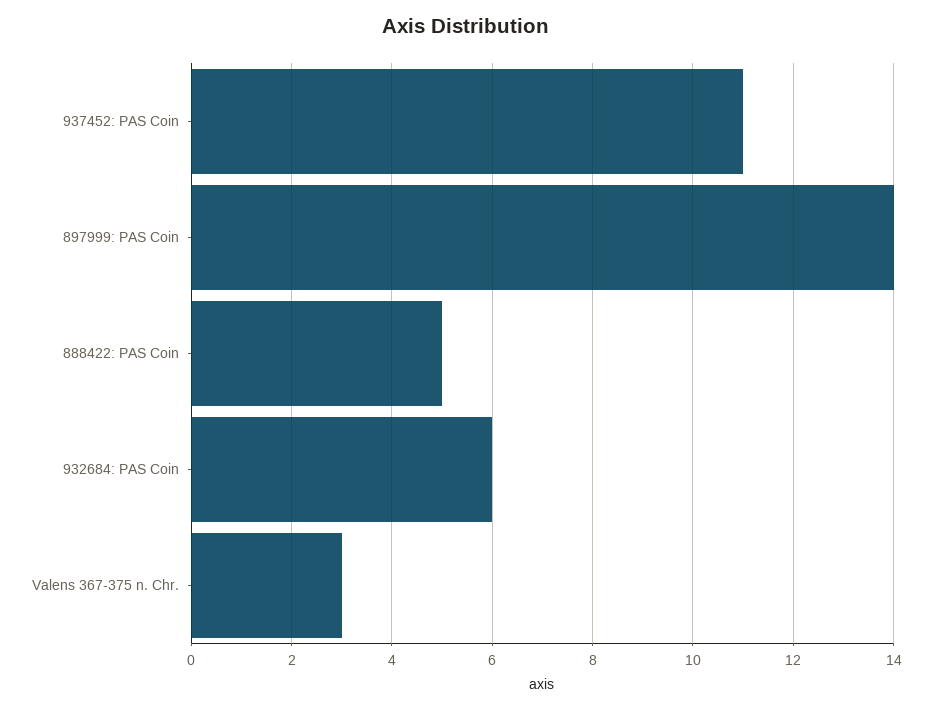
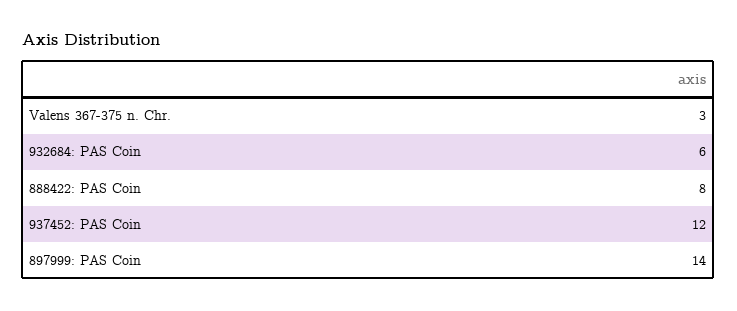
  {
-   "937452: PAS Coin": 11,
+   "937452: PAS Coin": 12,
    "897999: PAS Coin": 14,
-   "888422: PAS Coin": 5,
+   "888422: PAS Coin": 8,
    "932684: PAS Coin": 6,
    "Valens 367-375 n. Chr.": 3
  }

